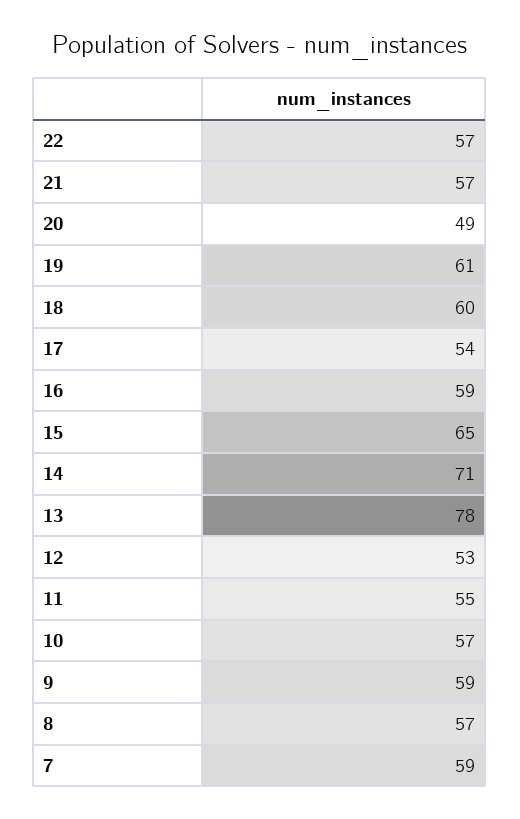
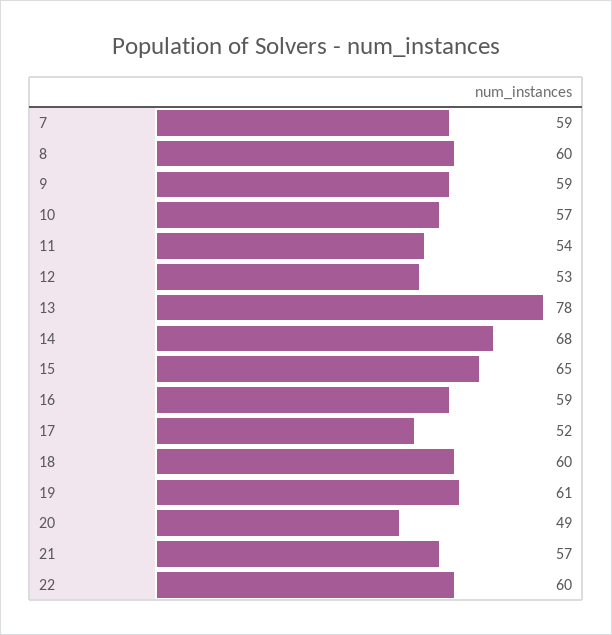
  {
-   "22": 57,
+   "22": 60,
    "21": 57,
    "20": 49,
    "19": 61,
    "18": 60,
-   "17": 54,
+   "17": 52,
    "16": 59,
    "15": 65,
-   "14": 71,
+   "14": 68,
    "13": 78,
    "12": 53,
-   "11": 55,
+   "11": 54,
    "10": 57,
    "9": 59,
-   "8": 57,
+   "8": 60,
    "7": 59
  }

